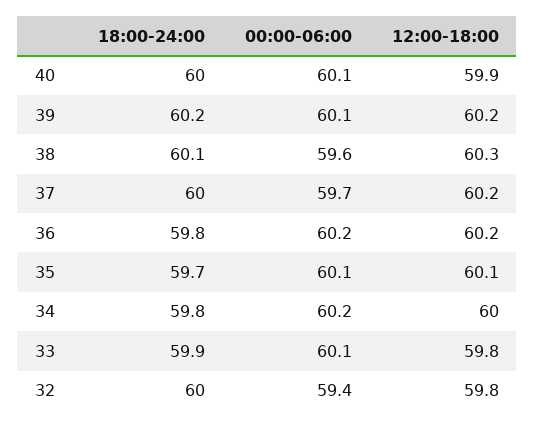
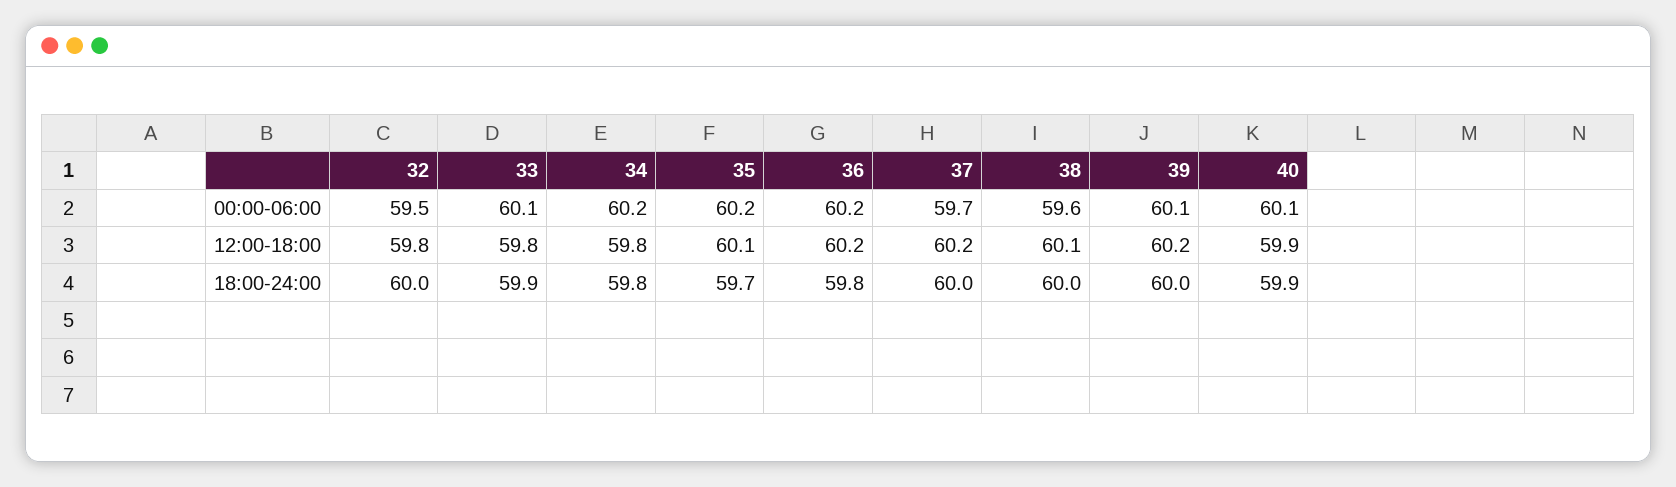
  {
    "18:00-24:00": {
-     "40": 60,
+     "40": 59.9,
-     "39": 60.2,
+     "39": 60,
-     "38": 60.1,
+     "38": 60,
      "37": 60,
      "36": 59.8,
      "35": 59.7,
      "34": 59.8,
      "33": 59.9,
      "32": 60
    },
    "00:00-06:00": {
      "40": 60.1,
      "39": 60.1,
      "38": 59.6,
      "37": 59.7,
      "36": 60.2,
-     "35": 60.1,
+     "35": 60.2,
      "34": 60.2,
      "33": 60.1,
-     "32": 59.4
+     "32": 59.5
    },
    "12:00-18:00": {
      "40": 59.9,
      "39": 60.2,
-     "38": 60.3,
+     "38": 60.1,
      "37": 60.2,
      "36": 60.2,
      "35": 60.1,
-     "34": 60,
+     "34": 59.8,
      "33": 59.8,
      "32": 59.8
    }
  }

